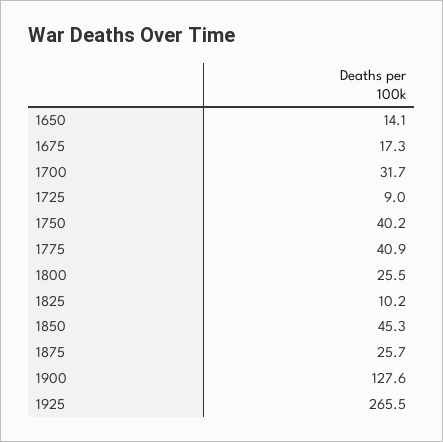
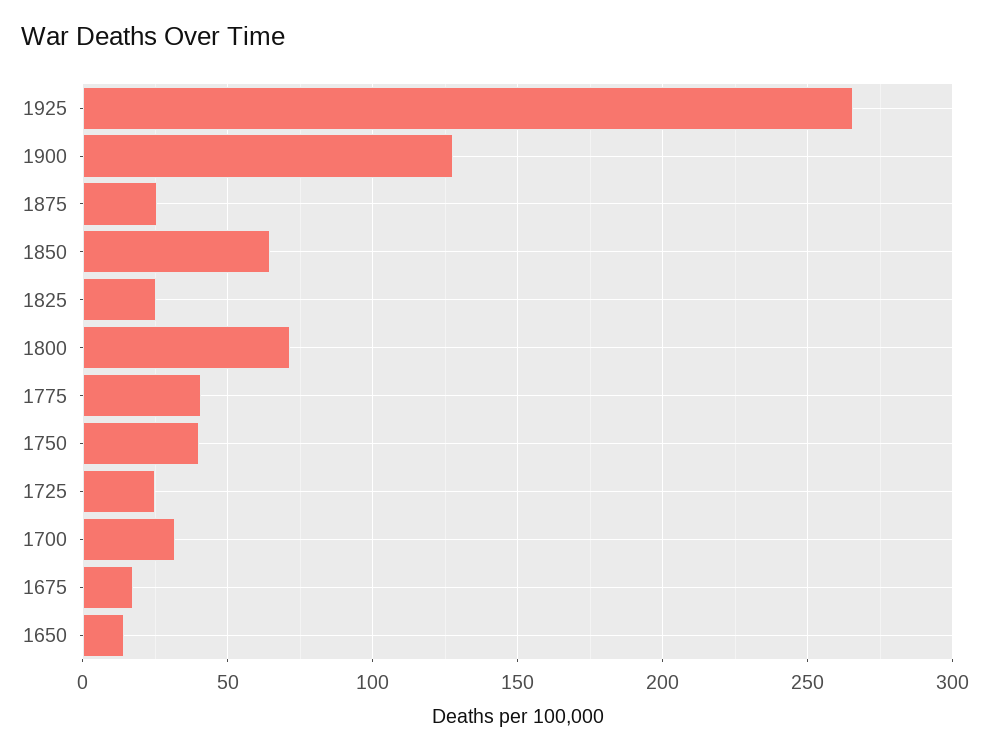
  {
    "1650": 14.1,
    "1675": 17.3,
    "1700": 31.7,
-   "1725": 9,
+   "1725": 25,
    "1750": 40.2,
    "1775": 40.9,
-   "1800": 25.5,
+   "1800": 70,
-   "1825": 10.2,
+   "1825": 25,
-   "1850": 45.3,
+   "1850": 65,
    "1875": 25.7,
    "1900": 127.6,
    "1925": 265.5
  }

